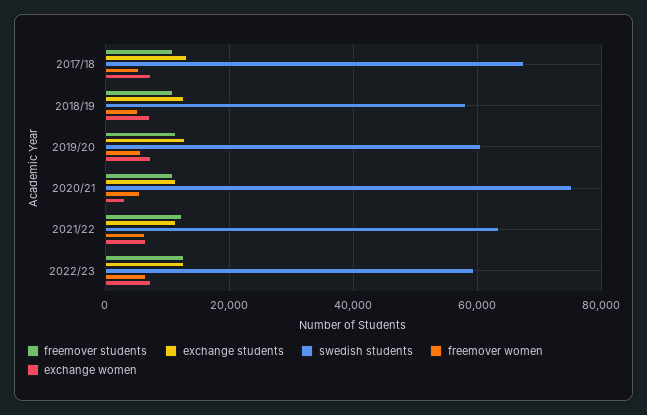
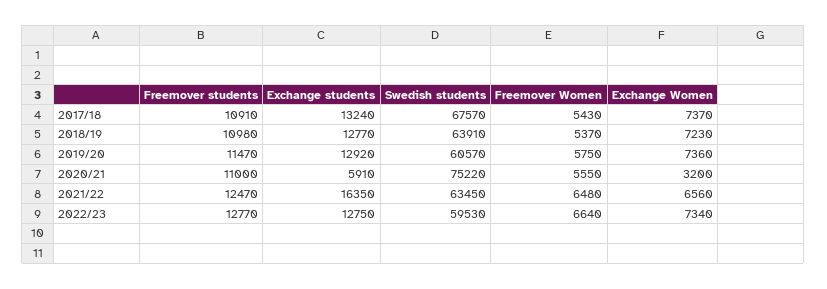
  {
    "freemover students": {
      "2017/18": 10910,
      "2018/19": 10980,
      "2019/20": 11470,
      "2020/21": 11000,
      "2021/22": 12470,
      "2022/23": 12770
    },
    "exchange students": {
      "2017/18": 13240,
      "2018/19": 12770,
      "2019/20": 12920,
-     "2020/21": 12000,
+     "2020/21": 5910,
-     "2021/22": 12000,
+     "2021/22": 16350,
      "2022/23": 12750
    },
    "swedish students": {
      "2017/18": 67570,
-     "2018/19": 58000,
+     "2018/19": 63910,
      "2019/20": 60570,
      "2020/21": 75220,
      "2021/22": 63450,
      "2022/23": 59530
    },
    "freemover women": {
      "2017/18": 5430,
      "2018/19": 5370,
      "2019/20": 5750,
      "2020/21": 5550,
      "2021/22": 6480,
      "2022/23": 6640
    },
    "exchange women": {
      "2017/18": 7370,
      "2018/19": 7230,
      "2019/20": 7360,
      "2020/21": 3200,
      "2021/22": 6560,
      "2022/23": 7340
    }
  }

